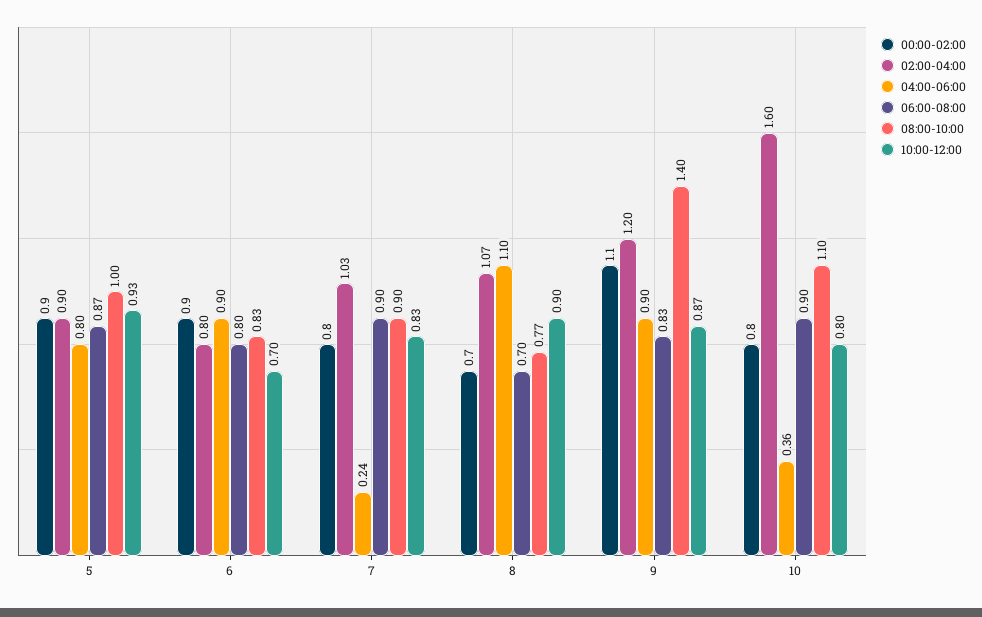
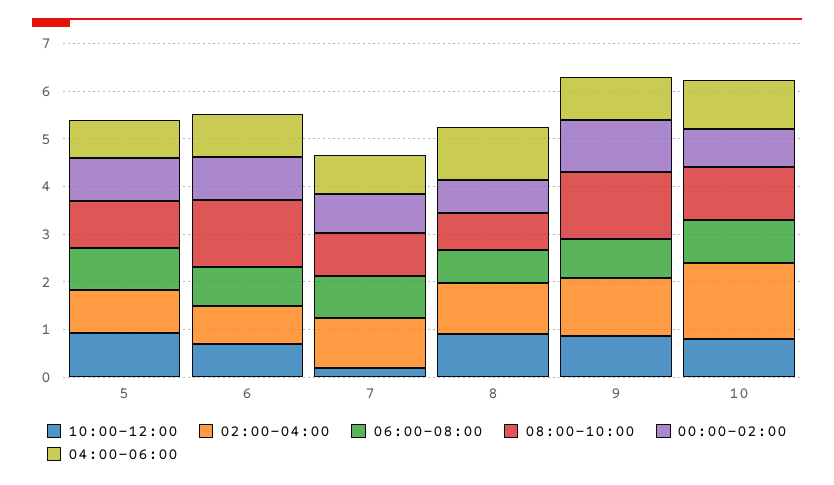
  {
    "00:00-02:00": {
      "5": 0.9,
      "6": 0.9,
      "7": 0.8,
      "8": 0.7,
      "9": 1.1,
      "10": 0.8
    },
    "02:00-04:00": {
      "5": 0.9,
      "6": 0.8,
      "7": 1.03,
      "8": 1.07,
      "9": 1.2,
      "10": 1.6
    },
    "04:00-06:00": {
      "5": 0.8,
      "6": 0.9,
-     "7": 0.24,
+     "7": 0.8,
      "8": 1.1,
      "9": 0.9,
-     "10": 0.36
+     "10": 1
    },
    "06:00-08:00": {
      "5": 0.87,
      "6": 0.8,
      "7": 0.9,
      "8": 0.7,
      "9": 0.83,
      "10": 0.9
    },
    "08:00-10:00": {
      "5": 1,
-     "6": 0.83,
+     "6": 1.4,
      "7": 0.9,
      "8": 0.77,
      "9": 1.4,
      "10": 1.1
    },
    "10:00-12:00": {
      "5": 0.93,
      "6": 0.7,
-     "7": 0.83,
+     "7": 0.2,
      "8": 0.9,
      "9": 0.87,
      "10": 0.8
    }
  }

